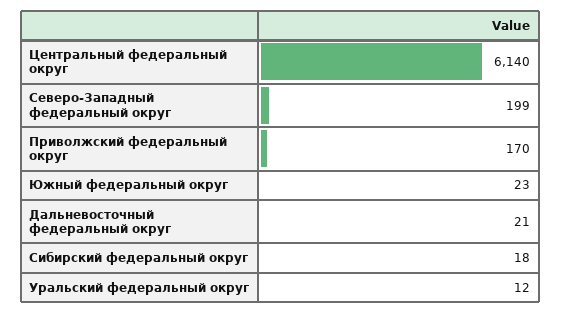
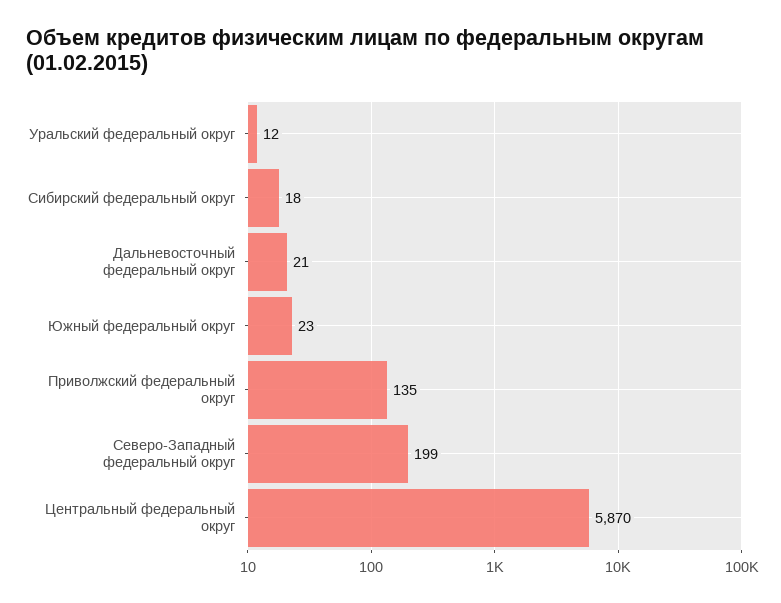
  {
-   "Центральный федеральный округ": 6140,
+   "Центральный федеральный округ": 5870,
    "Северо-Западный федеральный округ": 199,
-   "Приволжский федеральный округ": 170,
+   "Приволжский федеральный округ": 135,
    "Южный федеральный округ": 23,
    "Дальневосточный федеральный округ": 21,
    "Сибирский федеральный округ": 18,
    "Уральский федеральный округ": 12
  }

